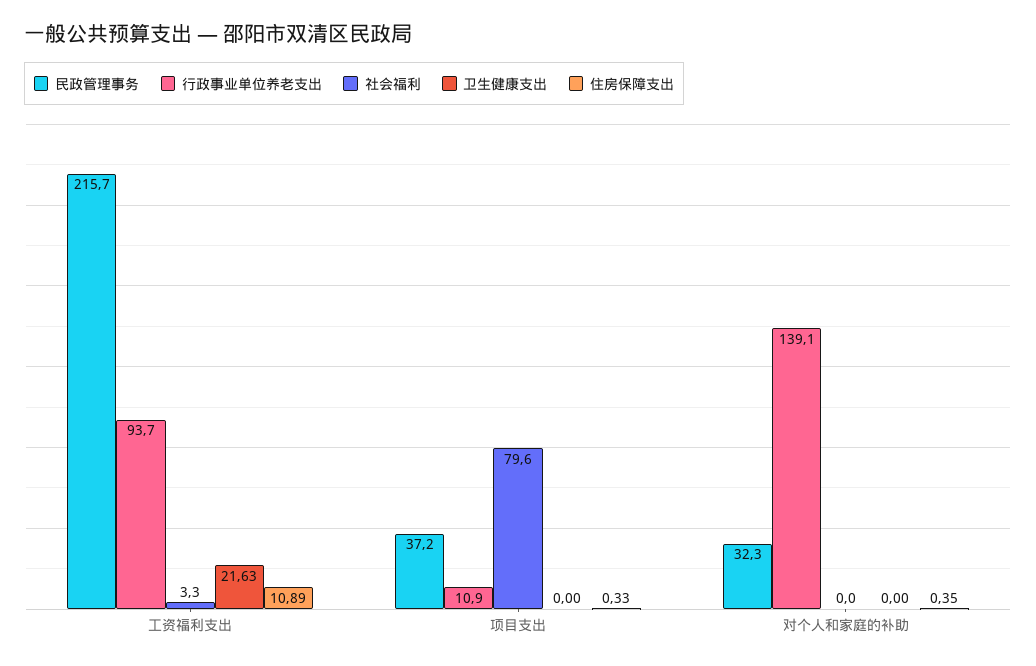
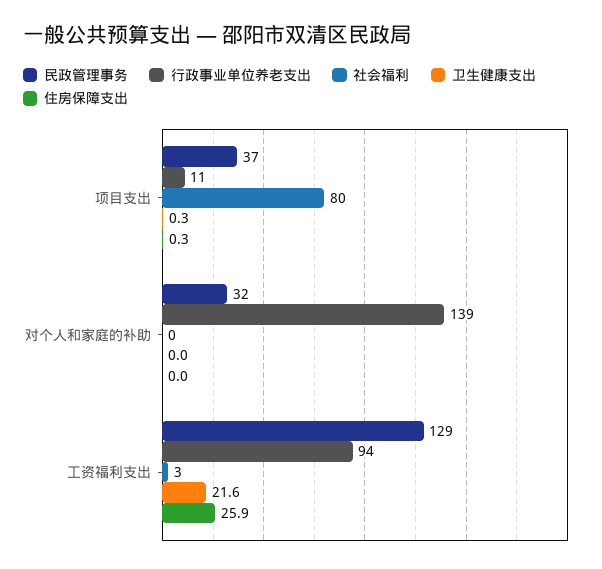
  {
    "民政管理事务": {
-     "工资福利支出": 215.7,
+     "工资福利支出": 129,
      "项目支出": 37.2,
      "对个人和家庭的补助": 32.3
    },
    "行政事业单位养老支出": {
      "工资福利支出": 93.7,
      "项目支出": 10.9,
      "对个人和家庭的补助": 139.1
    },
    "社会福利": {
      "工资福利支出": 3.3,
      "项目支出": 79.6,
      "对个人和家庭的补助": 0
    },
    "卫生健康支出": {
      "工资福利支出": 21.63,
-     "项目支出": 0,
+     "项目支出": 0.3,
      "对个人和家庭的补助": 0
    },
    "住房保障支出": {
-     "工资福利支出": 10.89,
+     "工资福利支出": 25.9,
      "项目支出": 0.33,
-     "对个人和家庭的补助": 0.35
+     "对个人和家庭的补助": 0
    }
  }

